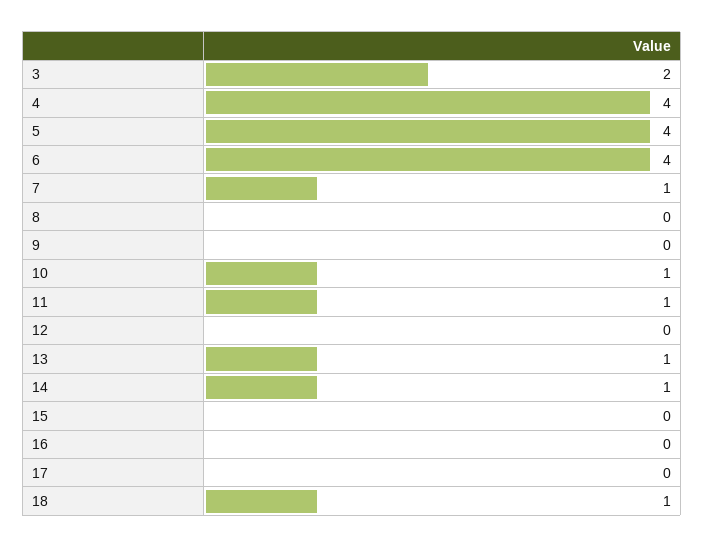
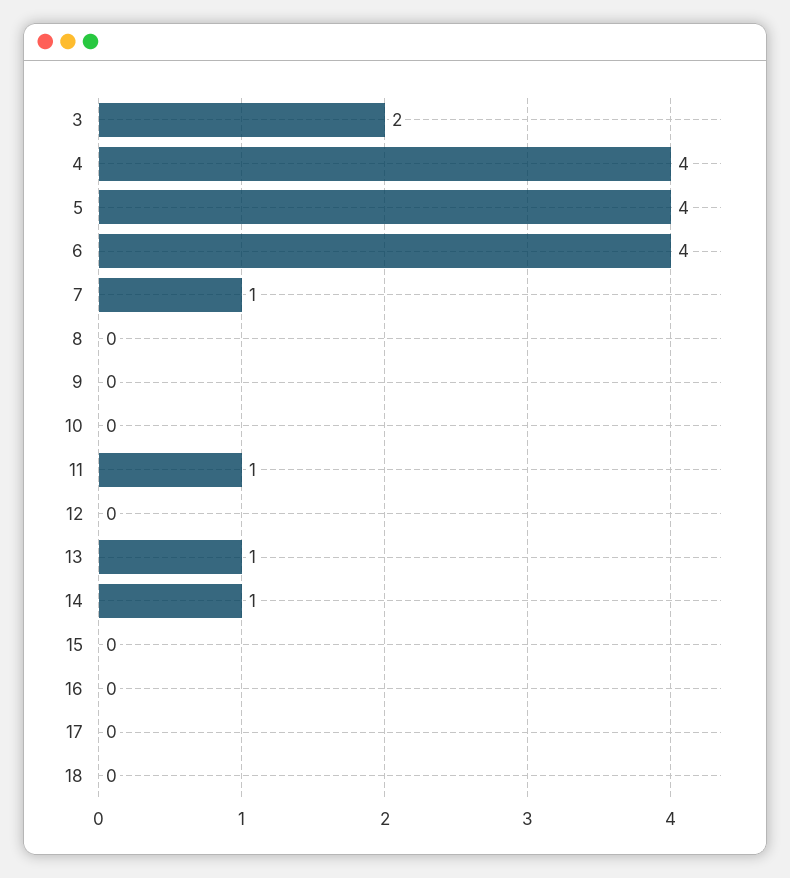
  {
    "3": 2,
    "4": 4,
    "5": 4,
    "6": 4,
    "7": 1,
    "8": 0,
    "9": 0,
-   "10": 1,
+   "10": 0,
    "11": 1,
    "12": 0,
    "13": 1,
    "14": 1,
    "15": 0,
    "16": 0,
    "17": 0,
-   "18": 1
+   "18": 0
  }

